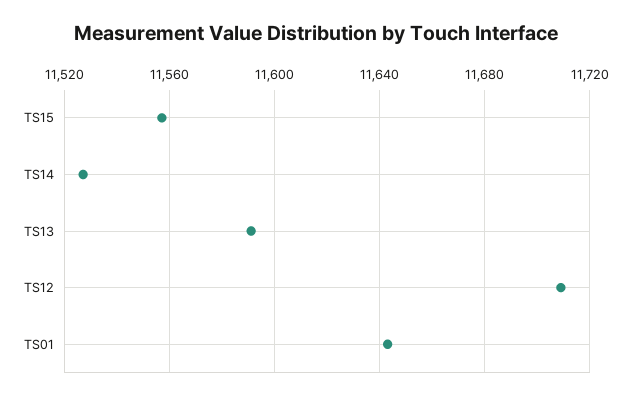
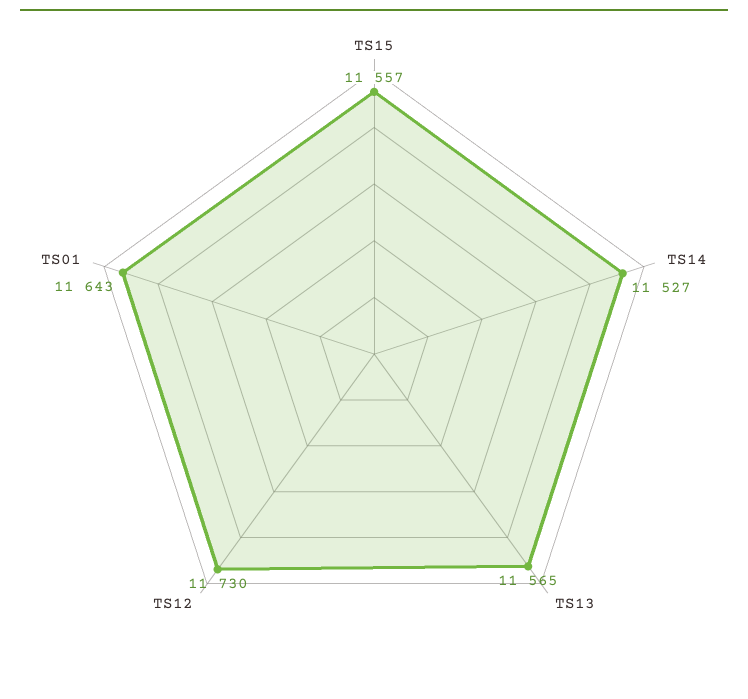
  {
    "TS15": 11557,
    "TS14": 11527,
-   "TS13": 11590,
+   "TS13": 11565,
-   "TS12": 11710,
+   "TS12": 11730,
    "TS01": 11643
  }

